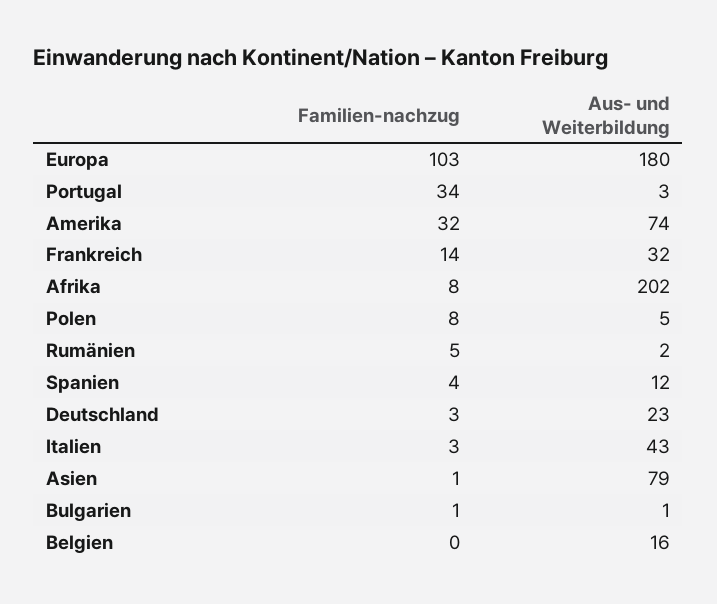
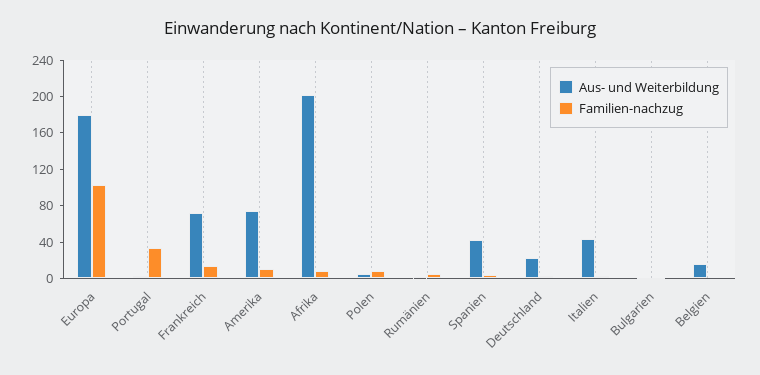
  {
    "Familien-nachzug": {
      "Europa": 103,
      "Portugal": 34,
-     "Amerika": 32,
+     "Amerika": 10,
      "Frankreich": 14,
      "Afrika": 8,
      "Polen": 8,
      "Rumänien": 5,
      "Spanien": 4,
      "Deutschland": 3,
      "Italien": 3,
-     "Asien": 1,
      "Bulgarien": 1,
      "Belgien": 0
    },
    "Aus- und Weiterbildung": {
      "Europa": 180,
      "Portugal": 3,
      "Amerika": 74,
-     "Frankreich": 32,
+     "Frankreich": 70,
      "Afrika": 202,
      "Polen": 5,
      "Rumänien": 2,
-     "Spanien": 12,
+     "Spanien": 40,
      "Deutschland": 23,
      "Italien": 43,
-     "Asien": 79,
      "Bulgarien": 1,
      "Belgien": 16
    }
  }

